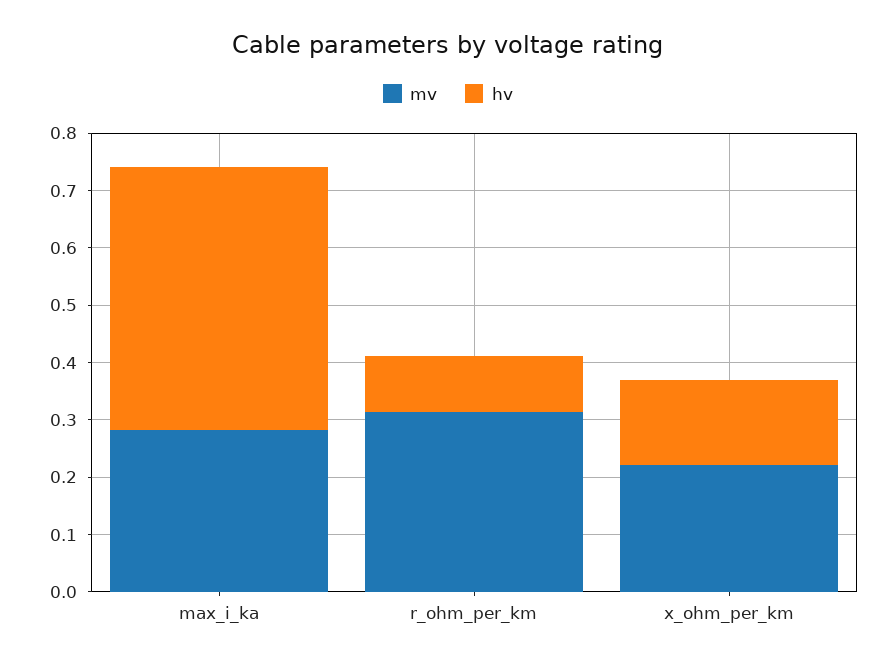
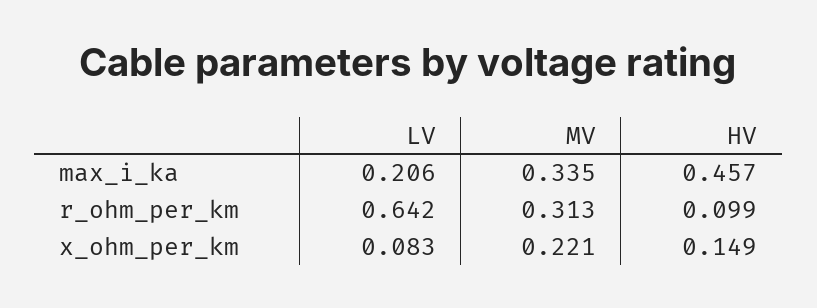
  {
    "mv": {
-     "max_i_ka": 0.28,
+     "max_i_ka": 0.335,
      "r_ohm_per_km": 0.313,
      "x_ohm_per_km": 0.221
    },
    "hv": {
      "max_i_ka": 0.457,
      "r_ohm_per_km": 0.099,
      "x_ohm_per_km": 0.149
-   }
+   },
+   "LV": {
+     "max_i_ka": 0.206,
+     "r_ohm_per_km": 0.642,
+     "x_ohm_per_km": 0.083
+   }
  }

